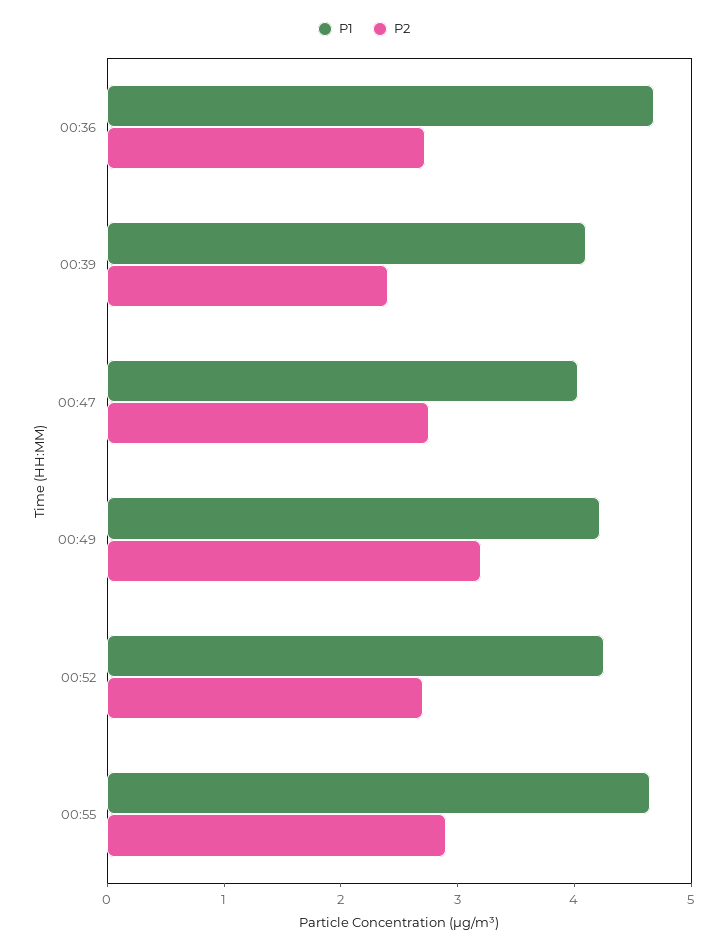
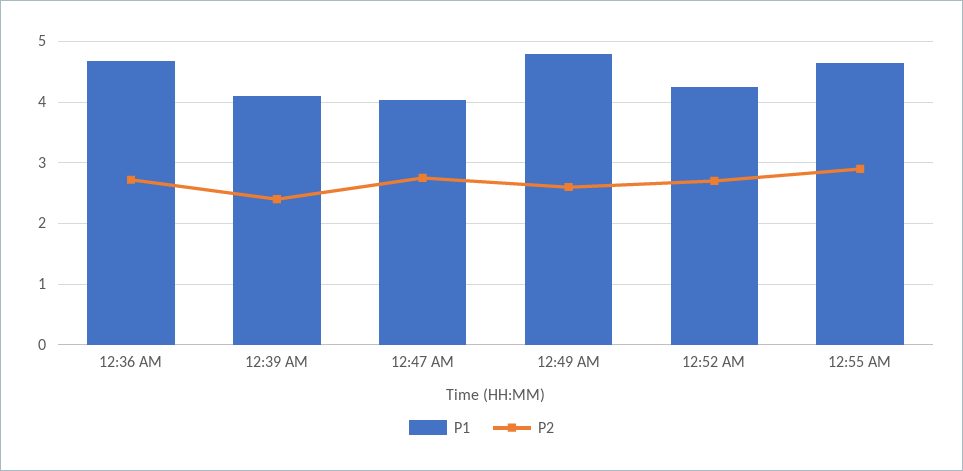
  {
    "P1": {
      "00:36": 4.7,
      "00:39": 4.1,
      "00:47": 4,
-     "00:49": 4.2,
+     "00:49": 4.8,
      "00:52": 4.3,
      "00:55": 4.7
    },
    "P2": {
      "00:36": 2.7,
      "00:39": 2.4,
      "00:47": 2.8,
-     "00:49": 3.2,
+     "00:49": 2.6,
      "00:52": 2.7,
      "00:55": 2.9
    }
  }

